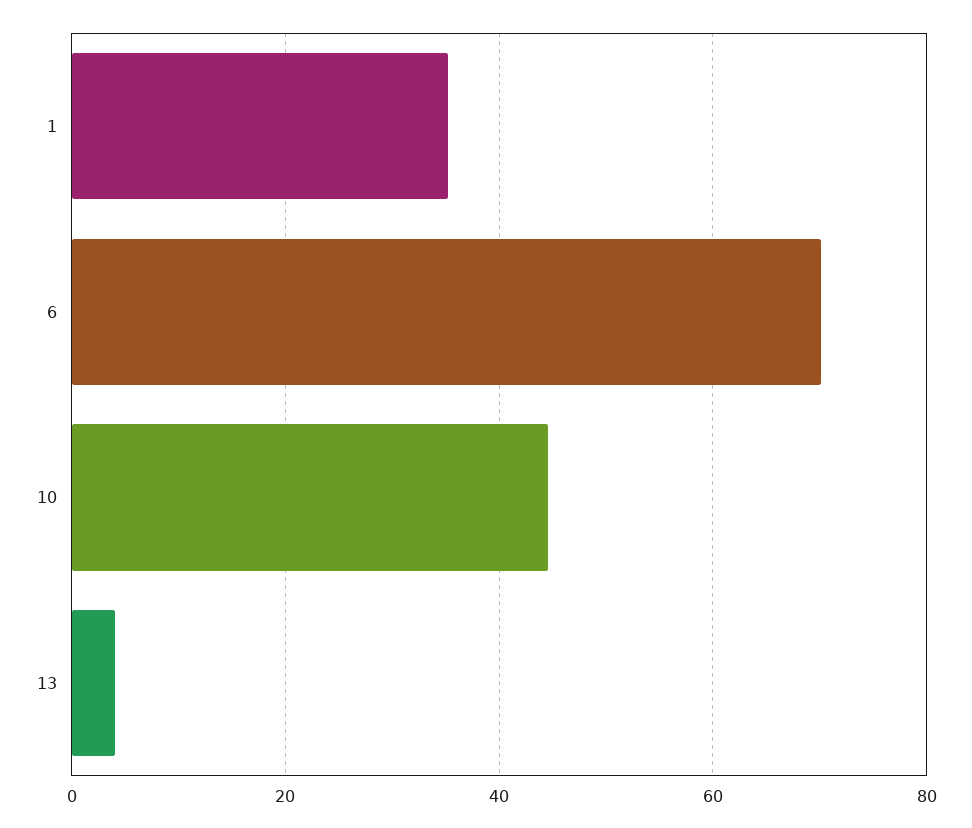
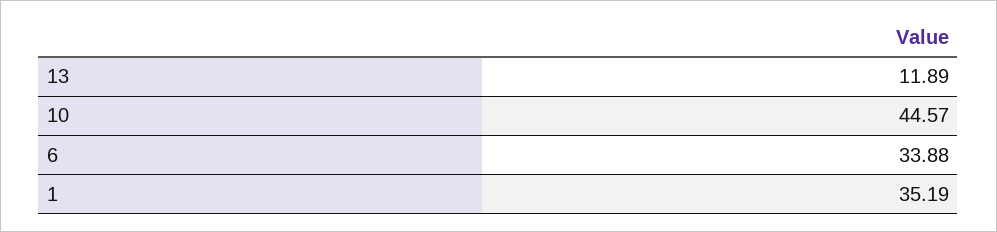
  {
    "1": 35.19,
-   "6": 70,
+   "6": 33.88,
    "10": 44.57,
-   "13": 4
+   "13": 11.89
  }

